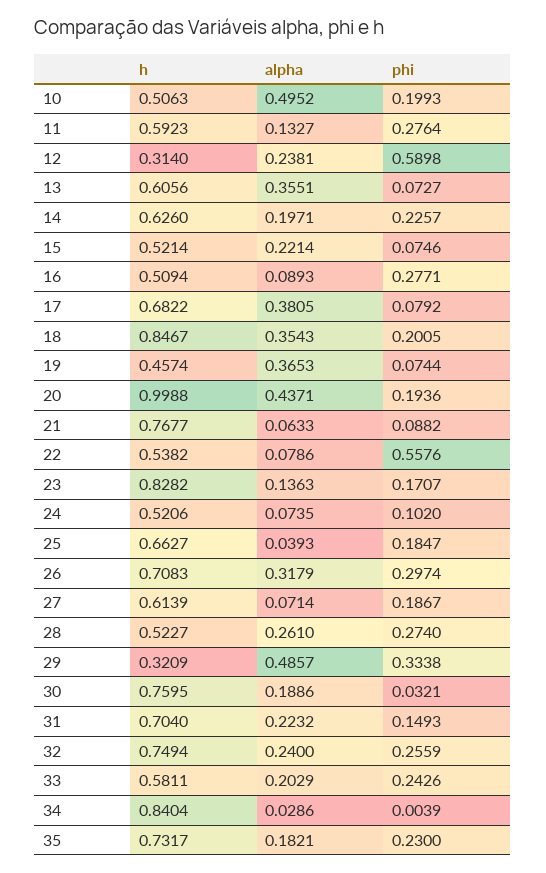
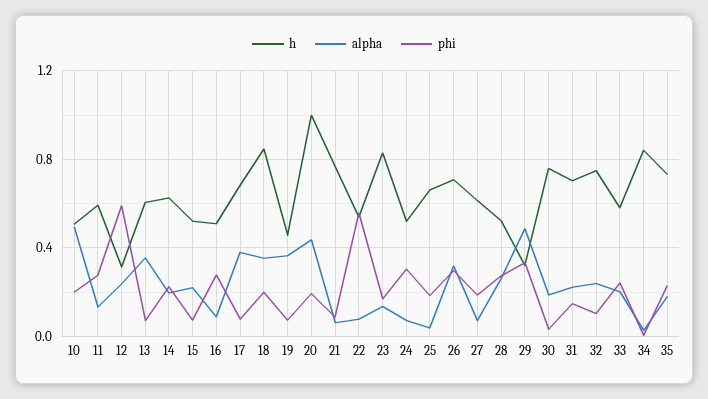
  {
    "h": {
      "10": 0.5063,
      "11": 0.5923,
      "12": 0.314,
      "13": 0.6056,
      "14": 0.626,
      "15": 0.5214,
      "16": 0.5094,
      "17": 0.6822,
      "18": 0.8467,
      "19": 0.4574,
      "20": 0.9988,
      "21": 0.7677,
      "22": 0.5382,
      "23": 0.8282,
      "24": 0.5206,
      "25": 0.6627,
      "26": 0.7083,
      "27": 0.6139,
      "28": 0.5227,
      "29": 0.3209,
      "30": 0.7595,
      "31": 0.704,
      "32": 0.7494,
      "33": 0.5811,
      "34": 0.8404,
      "35": 0.7317
    },
    "alpha": {
      "10": 0.4952,
      "11": 0.1327,
      "12": 0.2381,
      "13": 0.3551,
      "14": 0.1971,
      "15": 0.2214,
      "16": 0.0893,
      "17": 0.3805,
      "18": 0.3543,
      "19": 0.3653,
      "20": 0.4371,
      "21": 0.0633,
      "22": 0.0786,
      "23": 0.1363,
      "24": 0.0735,
      "25": 0.0393,
      "26": 0.3179,
      "27": 0.0714,
      "28": 0.261,
      "29": 0.4857,
      "30": 0.1886,
      "31": 0.2232,
      "32": 0.24,
      "33": 0.2029,
      "34": 0.0286,
      "35": 0.1821
    },
    "phi": {
      "10": 0.1993,
      "11": 0.2764,
      "12": 0.5898,
      "13": 0.0727,
      "14": 0.2257,
      "15": 0.0746,
      "16": 0.2771,
      "17": 0.0792,
      "18": 0.2005,
      "19": 0.0744,
      "20": 0.1936,
      "21": 0.0882,
      "22": 0.5576,
      "23": 0.1707,
-     "24": 0.102,
+     "24": 0.3,
      "25": 0.1847,
      "26": 0.2974,
      "27": 0.1867,
      "28": 0.274,
      "29": 0.3338,
      "30": 0.0321,
      "31": 0.1493,
-     "32": 0.2559,
+     "32": 0.1,
      "33": 0.2426,
      "34": 0.0039,
      "35": 0.23
    }
  }

